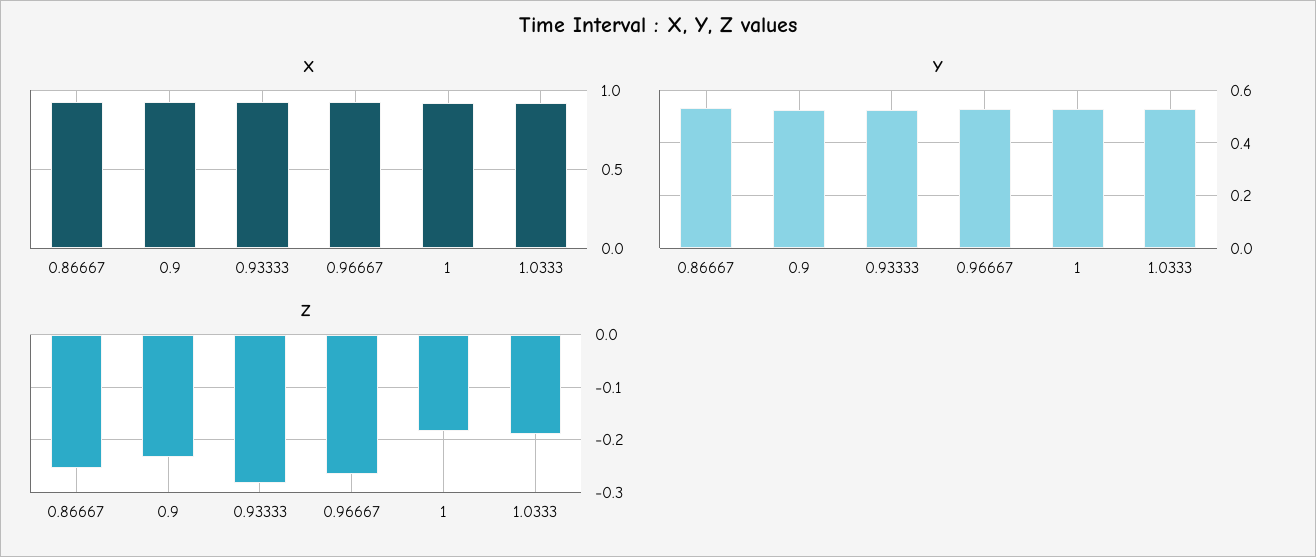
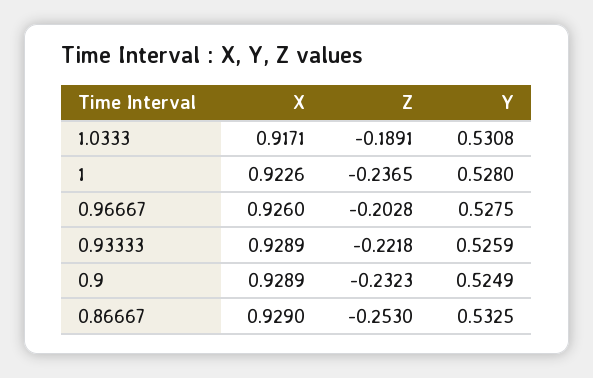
  {
    "X": {
      "0.86667": 0.929,
      "0.9": 0.9289,
      "0.93333": 0.9289,
      "0.96667": 0.926,
      "1": 0.9226,
      "1.0333": 0.9171
    },
    "Y": {
      "0.86667": 0.5325,
      "0.9": 0.5249,
      "0.93333": 0.5259,
      "0.96667": 0.5275,
      "1": 0.528,
      "1.0333": 0.5308
    },
    "Z": {
      "0.86667": -0.253,
      "0.9": -0.2323,
-     "0.93333": -0.28,
+     "0.93333": -0.2218,
-     "0.96667": -0.26,
+     "0.96667": -0.2028,
-     "1": -0.18,
+     "1": -0.2365,
      "1.0333": -0.1891
    }
  }

